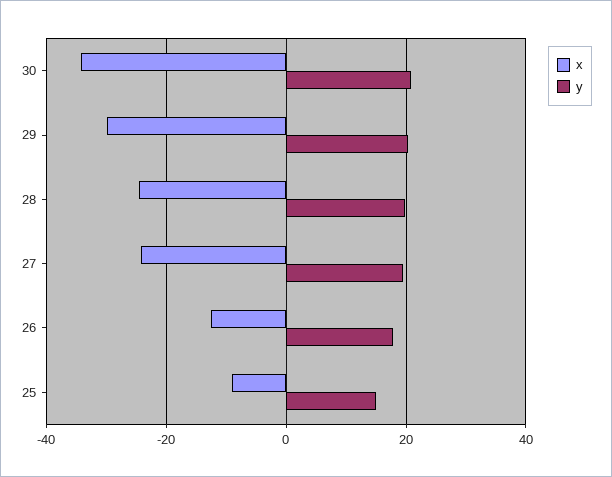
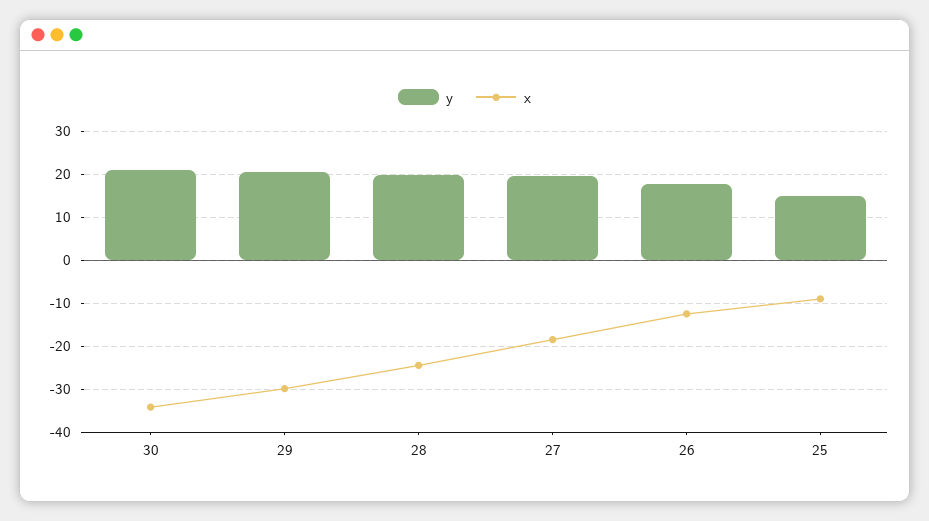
  {
    "x": {
      "30": -34,
      "29": -30,
      "28": -24,
-     "27": -24,
+     "27": -18,
      "26": -12,
      "25": -10
    },
    "y": {
      "30": 20,
      "29": 20,
      "28": 20,
      "27": 20,
      "26": 18,
      "25": 16
    }
  }

